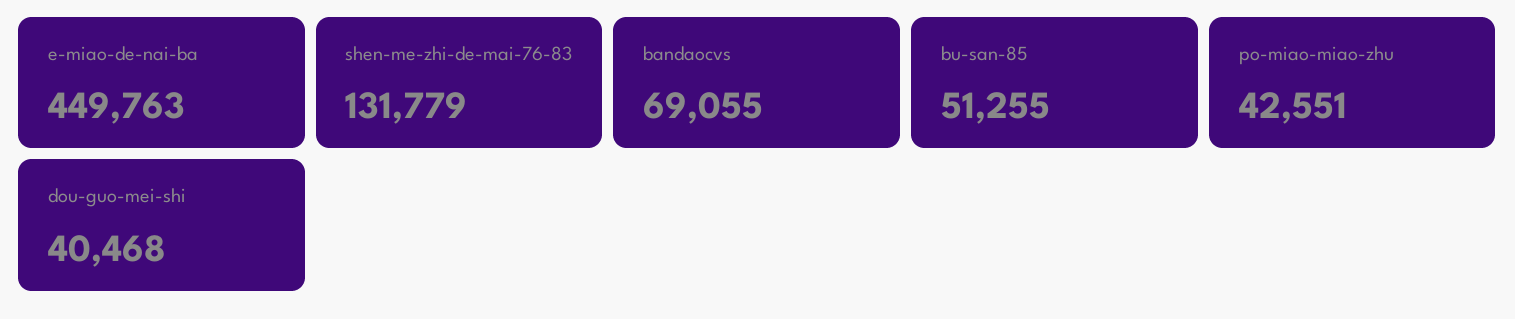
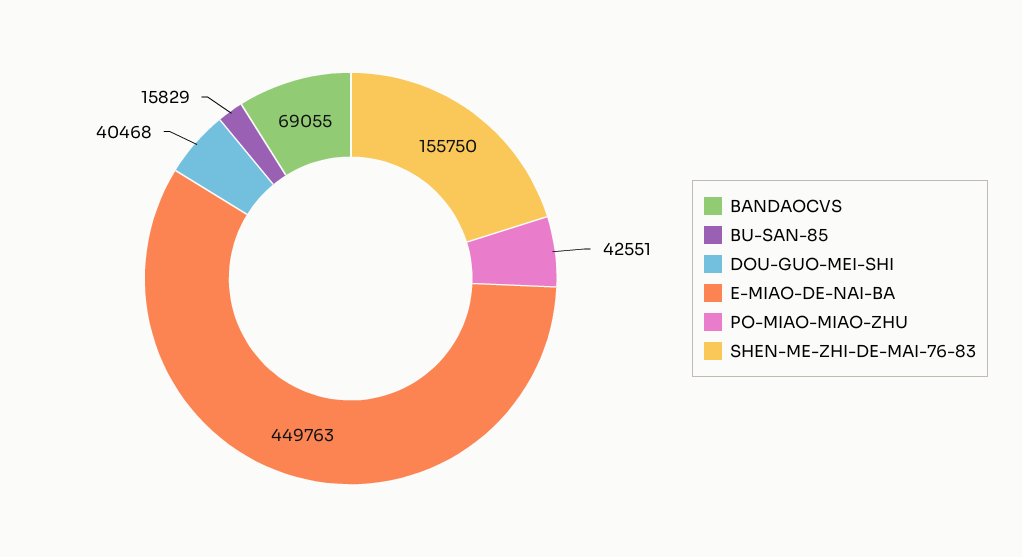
  {
    "e-miao-de-nai-ba": 449763,
-   "shen-me-zhi-de-mai-76-83": 131779,
+   "shen-me-zhi-de-mai-76-83": 155750,
    "bandaocvs": 69055,
-   "bu-san-85": 51255,
+   "bu-san-85": 15829,
    "po-miao-miao-zhu": 42551,
    "dou-guo-mei-shi": 40468
  }

